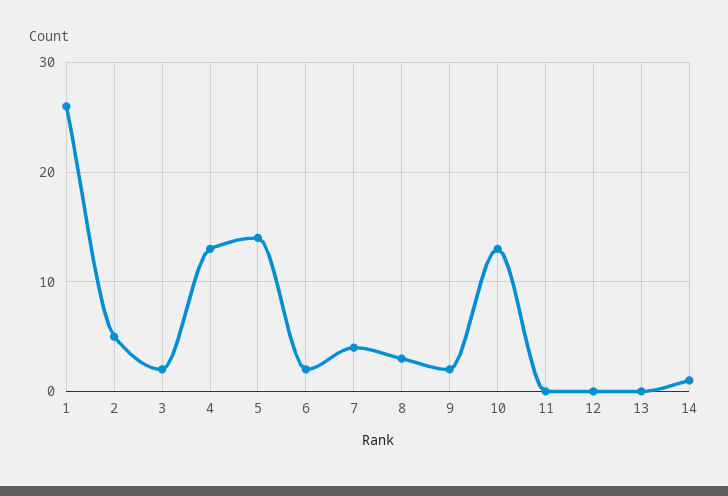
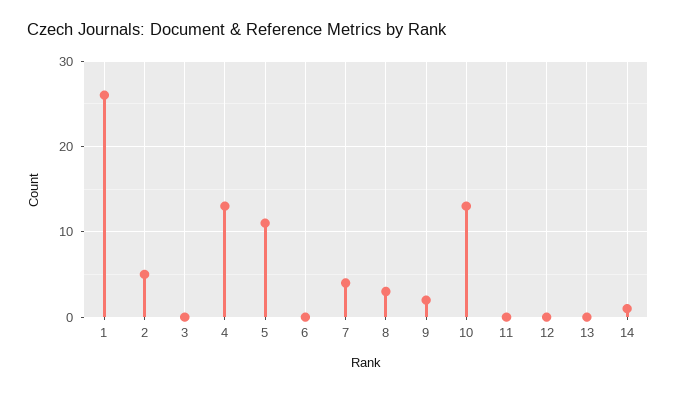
  {
    "1": 26,
    "2": 5,
-   "3": 2,
+   "3": 0,
    "4": 13,
-   "5": 14,
+   "5": 11,
-   "6": 2,
+   "6": 0,
    "7": 4,
    "8": 3,
    "9": 2,
    "10": 13,
    "11": 0,
    "12": 0,
    "13": 0,
    "14": 1
  }

